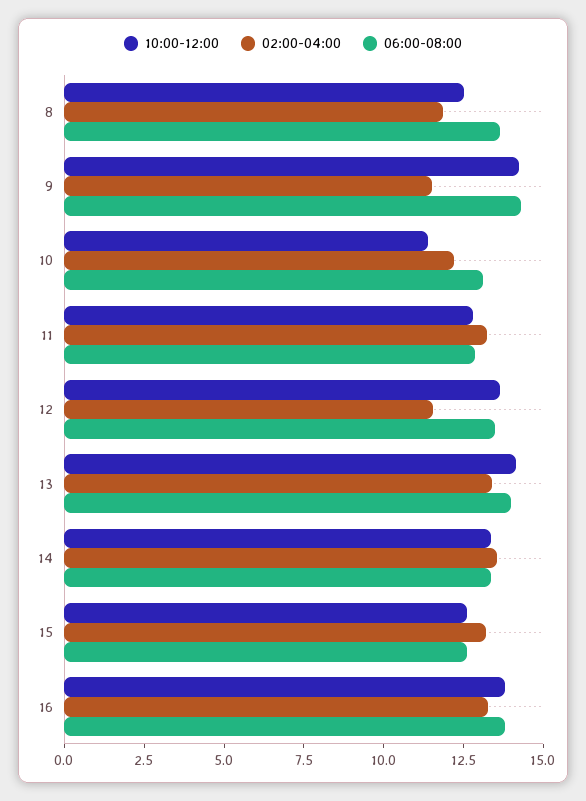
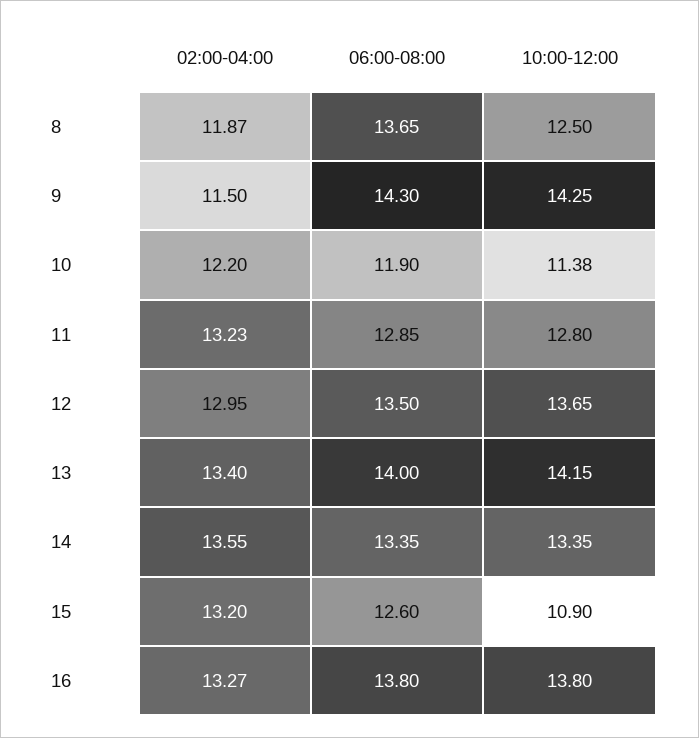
  {
    "10:00-12:00": {
      "8": 12.5,
      "9": 14.25,
      "10": 11.38,
      "11": 12.8,
      "12": 13.65,
      "13": 14.15,
      "14": 13.35,
-     "15": 12.5,
+     "15": 10.9,
      "16": 13.8
    },
    "02:00-04:00": {
      "8": 11.87,
      "9": 11.5,
      "10": 12.2,
      "11": 13.23,
-     "12": 11.5,
+     "12": 12.95,
      "13": 13.4,
      "14": 13.55,
      "15": 13.2,
      "16": 13.27
    },
    "06:00-08:00": {
      "8": 13.65,
      "9": 14.3,
-     "10": 13,
+     "10": 11.9,
      "11": 12.85,
      "12": 13.5,
      "13": 14,
      "14": 13.35,
      "15": 12.6,
      "16": 13.8
    }
  }

